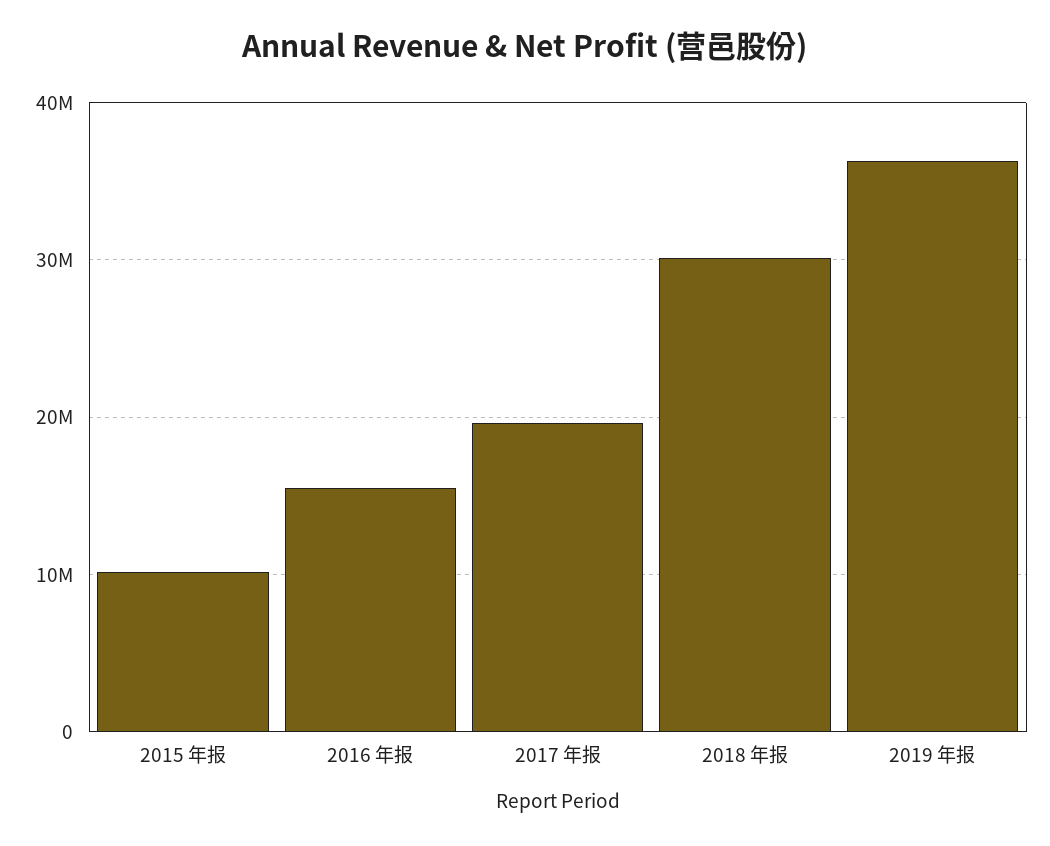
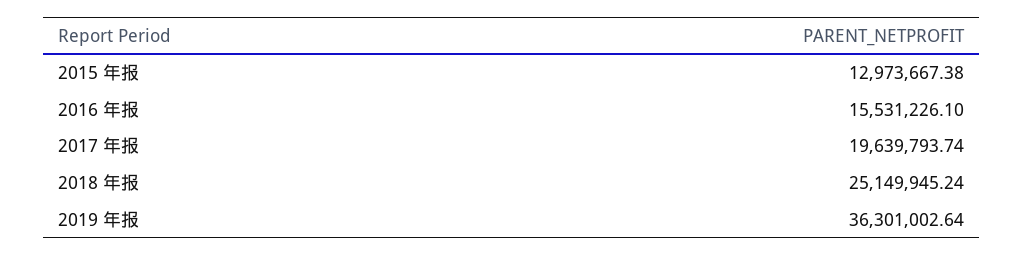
  {
-   "2015 年报": 10000000,
+   "2015 年报": 12973667.38,
    "2016 年报": 15531226.1,
    "2017 年报": 19639793.74,
-   "2018 年报": 30000000,
+   "2018 年报": 25149945.24,
    "2019 年报": 36301002.64
  }

